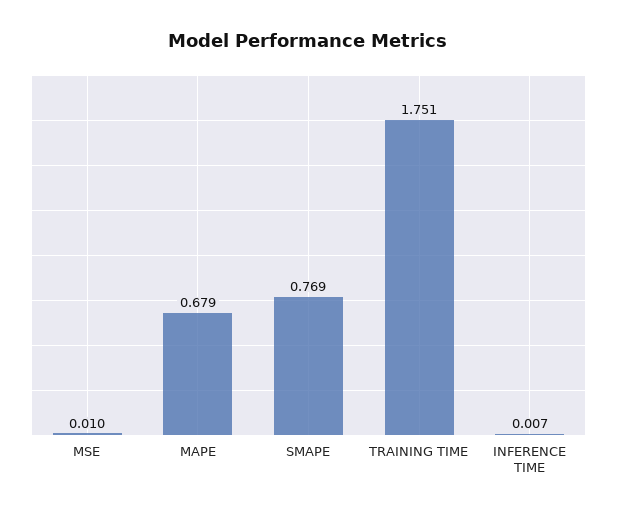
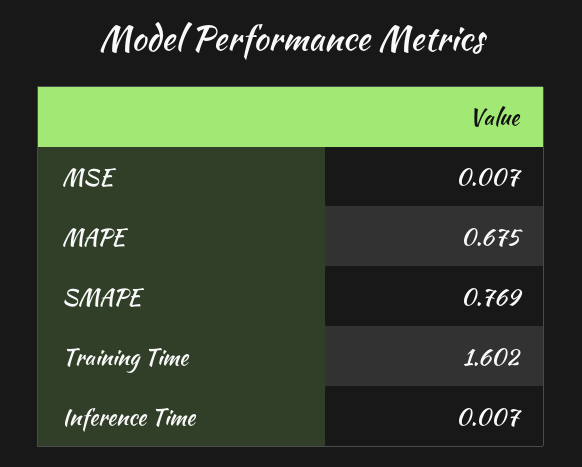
  {
-   "MSE": 0.01,
+   "MSE": 0.007,
-   "MAPE": 0.679,
+   "MAPE": 0.675,
    "SMAPE": 0.769,
-   "TRAINING TIME": 1.751,
+   "TRAINING TIME": 1.602,
    "INFERENCE TIME": 0.007
  }

